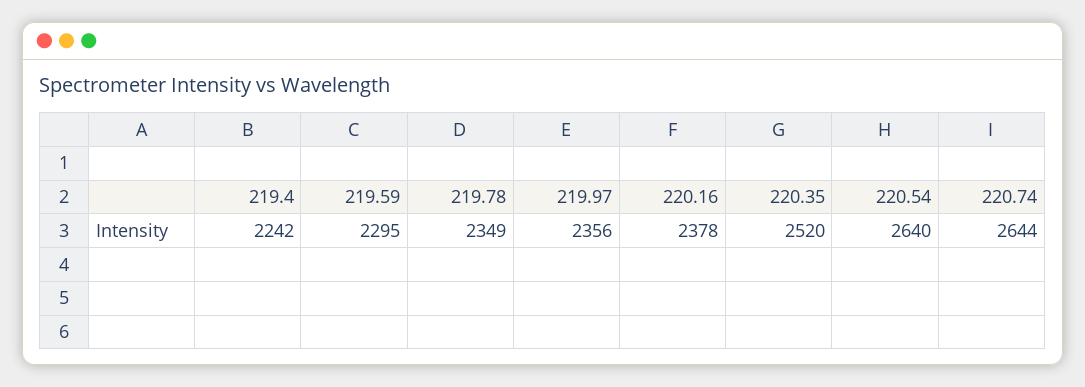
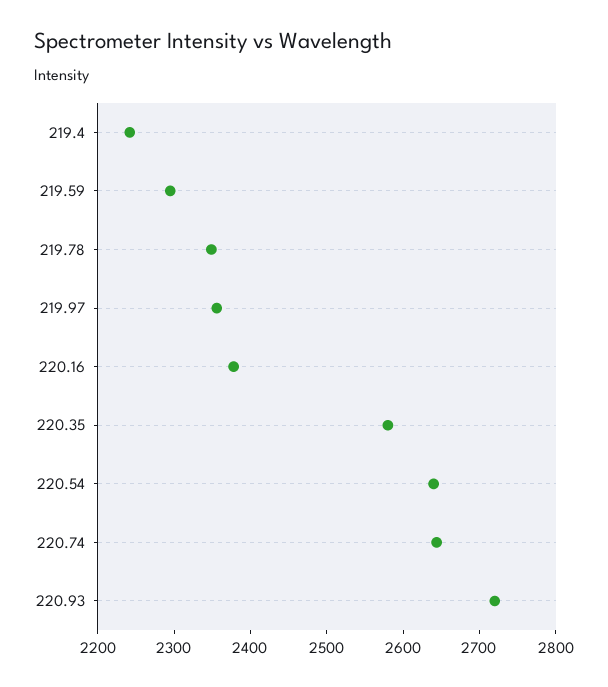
  {
    "219.4": 2242,
    "219.59": 2295,
    "219.78": 2349,
    "219.97": 2356,
    "220.16": 2378,
-   "220.35": 2520,
+   "220.35": 2580,
    "220.54": 2640,
-   "220.74": 2644
+   "220.74": 2644,
+   "220.93": 2720
  }

